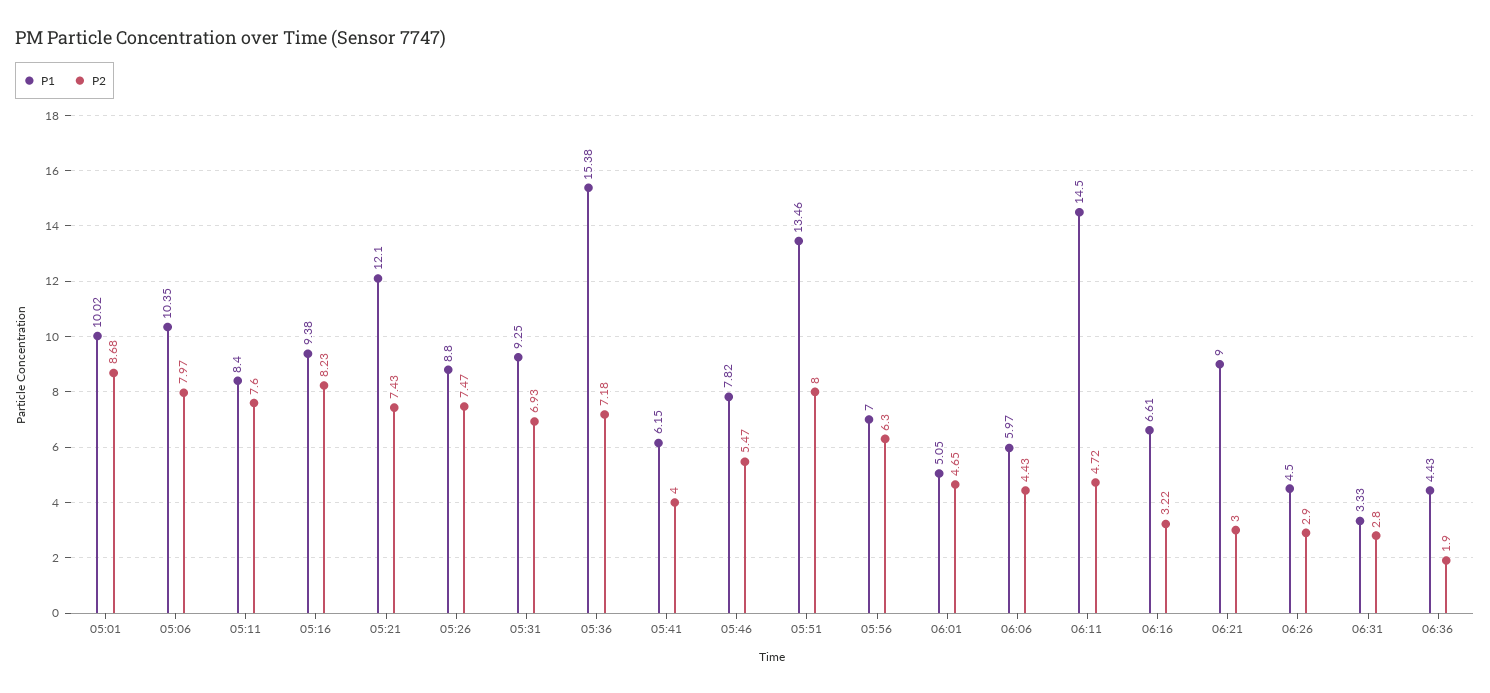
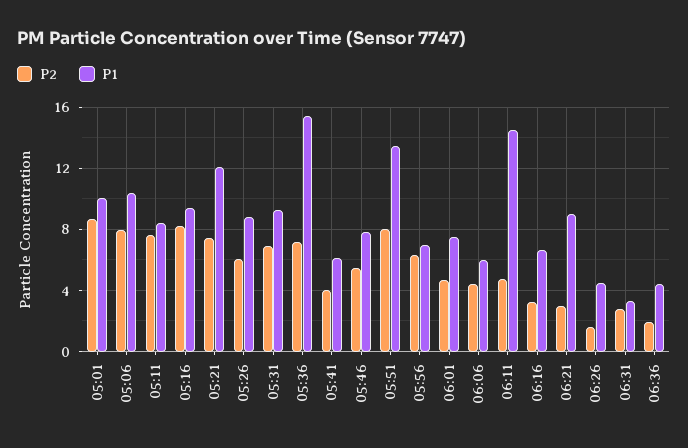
  {
    "P1": {
      "05:01": 10.02,
      "05:06": 10.35,
      "05:11": 8.4,
      "05:16": 9.38,
      "05:21": 12.1,
      "05:26": 8.8,
      "05:31": 9.25,
      "05:36": 15.38,
      "05:41": 6.15,
      "05:46": 7.82,
      "05:51": 13.46,
      "05:56": 7,
-     "06:01": 5.05,
+     "06:01": 7.5,
      "06:06": 5.97,
      "06:11": 14.5,
      "06:16": 6.61,
      "06:21": 9,
      "06:26": 4.5,
      "06:31": 3.33,
      "06:36": 4.43
    },
    "P2": {
      "05:01": 8.68,
      "05:06": 7.97,
      "05:11": 7.6,
      "05:16": 8.23,
      "05:21": 7.43,
-     "05:26": 7.47,
+     "05:26": 6,
      "05:31": 6.93,
      "05:36": 7.18,
      "05:41": 4,
      "05:46": 5.47,
      "05:51": 8,
      "05:56": 6.3,
      "06:01": 4.65,
      "06:06": 4.43,
      "06:11": 4.72,
      "06:16": 3.22,
      "06:21": 3,
-     "06:26": 2.9,
+     "06:26": 1.5,
      "06:31": 2.8,
      "06:36": 1.9
    }
  }

